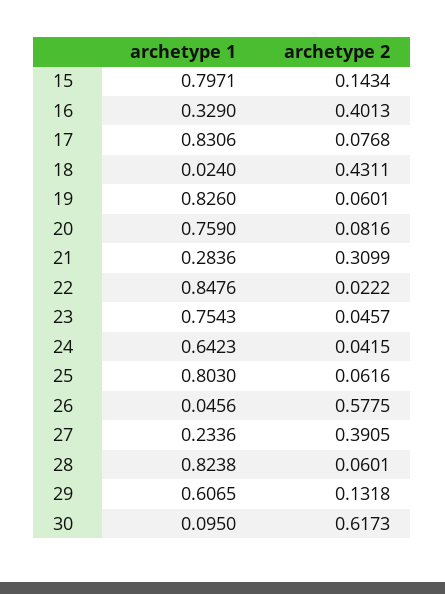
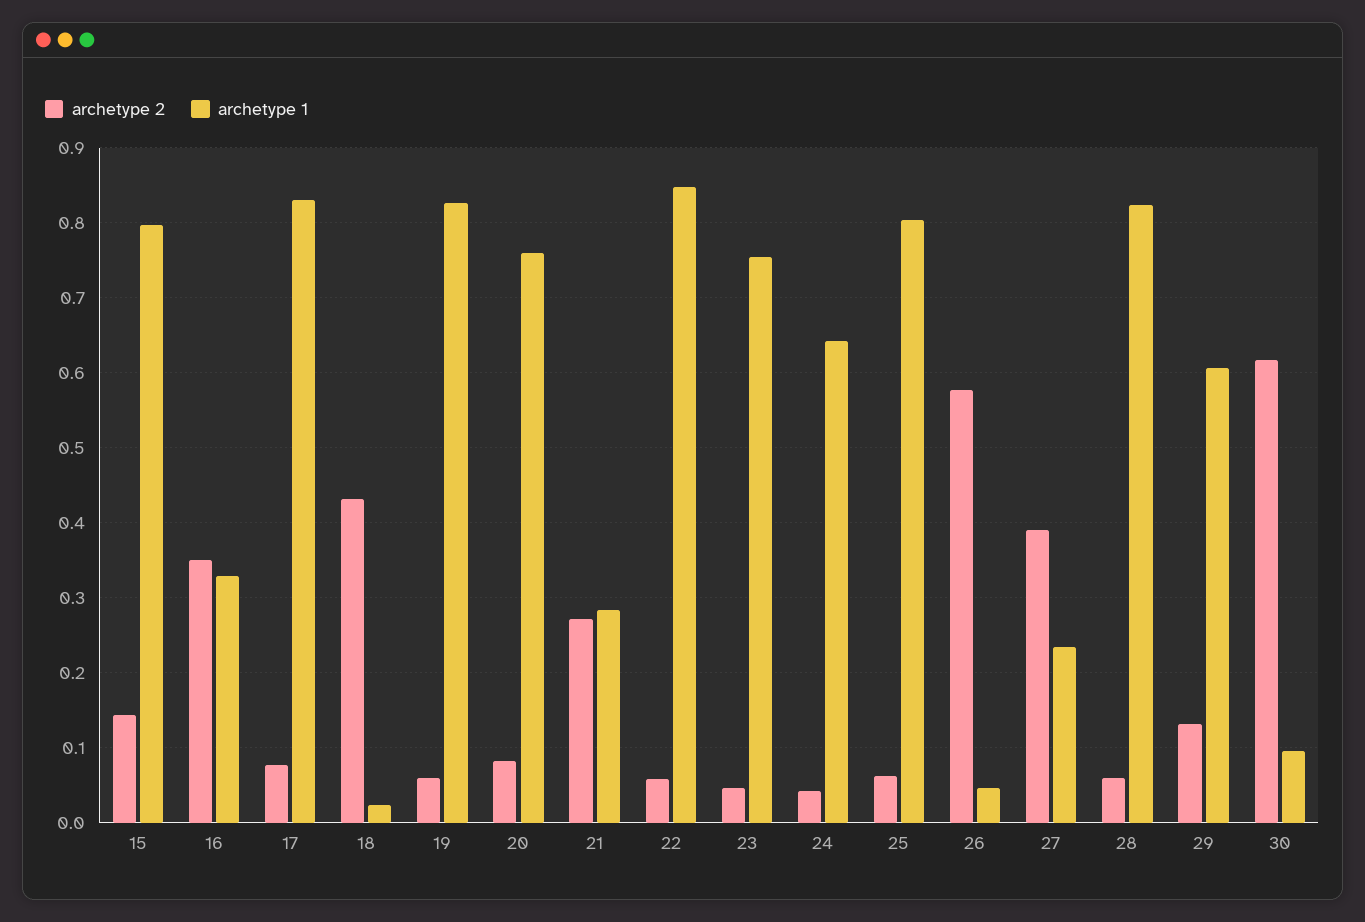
  {
    "archetype 1": {
      "15": 0.7971,
      "16": 0.329,
      "17": 0.8306,
      "18": 0.024,
      "19": 0.826,
      "20": 0.759,
      "21": 0.2836,
      "22": 0.8476,
      "23": 0.7543,
      "24": 0.6423,
      "25": 0.803,
      "26": 0.0456,
      "27": 0.2336,
      "28": 0.8238,
      "29": 0.6065,
      "30": 0.095
    },
    "archetype 2": {
      "15": 0.1434,
-     "16": 0.4013,
+     "16": 0.35,
      "17": 0.0768,
      "18": 0.4311,
      "19": 0.0601,
      "20": 0.0816,
-     "21": 0.3099,
+     "21": 0.27,
-     "22": 0.0222,
+     "22": 0.06,
      "23": 0.0457,
      "24": 0.0415,
      "25": 0.0616,
      "26": 0.5775,
      "27": 0.3905,
      "28": 0.0601,
      "29": 0.1318,
      "30": 0.6173
    }
  }

